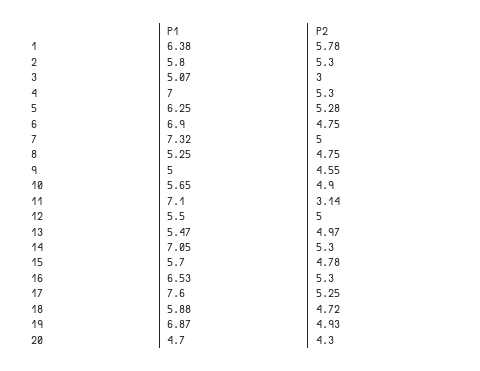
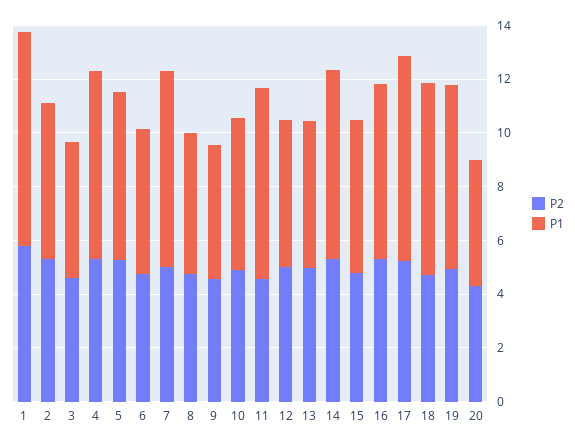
  {
    "P1": {
-     "1": 6.38,
+     "1": 8,
      "2": 5.8,
      "3": 5.07,
      "4": 7,
      "5": 6.25,
-     "6": 6.9,
+     "6": 5.5,
      "7": 7.32,
      "8": 5.25,
      "9": 5,
      "10": 5.65,
      "11": 7.1,
      "12": 5.5,
      "13": 5.47,
      "14": 7.05,
      "15": 5.7,
      "16": 6.53,
      "17": 7.6,
-     "18": 5.88,
+     "18": 7,
      "19": 6.87,
      "20": 4.7
    },
    "P2": {
      "1": 5.78,
      "2": 5.3,
-     "3": 3,
+     "3": 4.5,
      "4": 5.3,
      "5": 5.28,
      "6": 4.75,
      "7": 5,
      "8": 4.75,
      "9": 4.55,
      "10": 4.9,
-     "11": 3.14,
+     "11": 4.5,
      "12": 5,
      "13": 4.97,
      "14": 5.3,
      "15": 4.78,
      "16": 5.3,
      "17": 5.25,
      "18": 4.72,
      "19": 4.93,
      "20": 4.3
    }
  }

